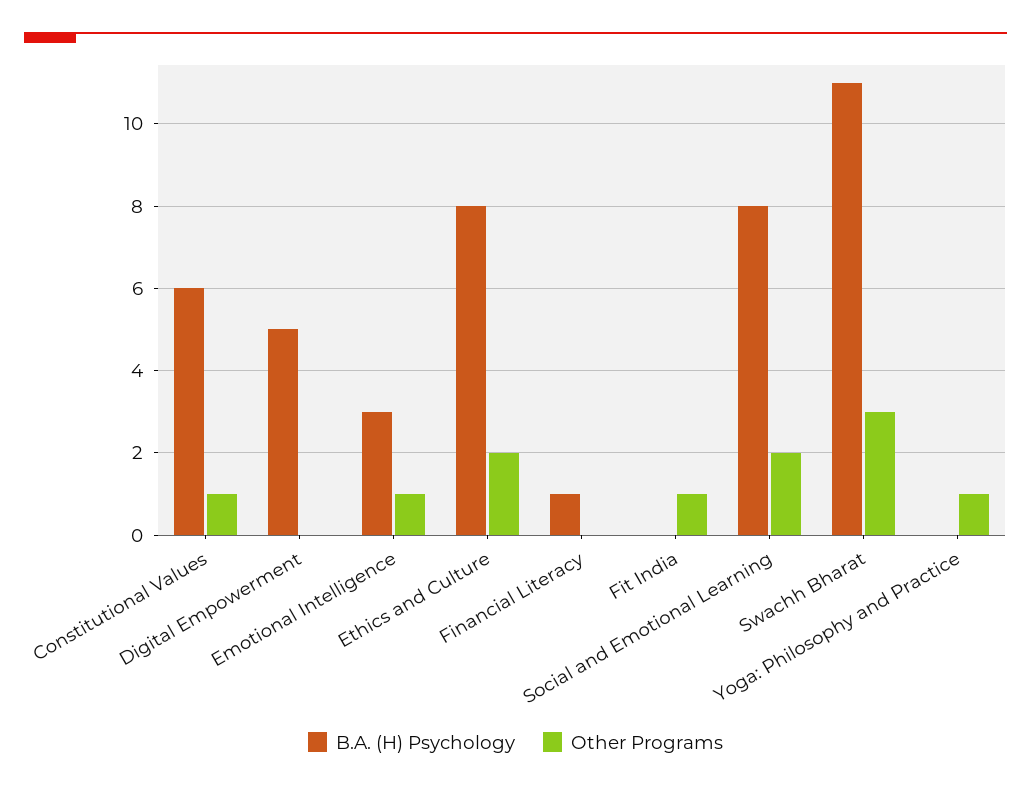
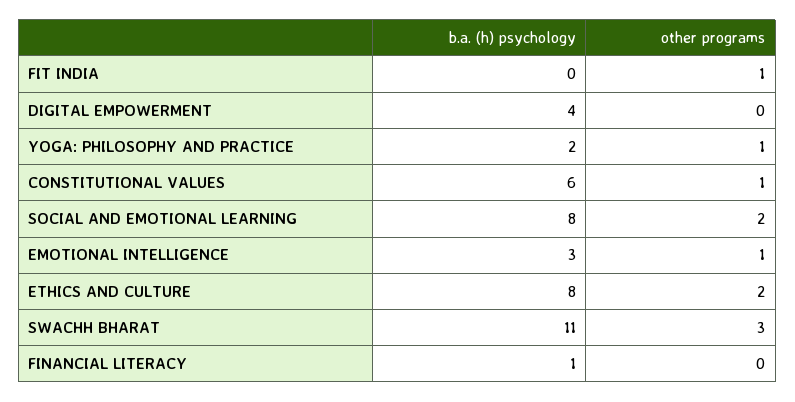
  {
    "B.A. (H) Psychology": {
      "Constitutional Values": 6,
-     "Digital Empowerment": 5,
+     "Digital Empowerment": 4,
      "Emotional Intelligence": 3,
      "Ethics and Culture": 8,
      "Financial Literacy": 1,
      "Fit India": 0,
      "Social and Emotional Learning": 8,
      "Swachh Bharat": 11,
-     "Yoga: Philosophy and Practice": 0
+     "Yoga: Philosophy and Practice": 2
    },
    "Other Programs": {
      "Constitutional Values": 1,
      "Digital Empowerment": 0,
      "Emotional Intelligence": 1,
      "Ethics and Culture": 2,
      "Financial Literacy": 0,
      "Fit India": 1,
      "Social and Emotional Learning": 2,
      "Swachh Bharat": 3,
      "Yoga: Philosophy and Practice": 1
    }
  }

